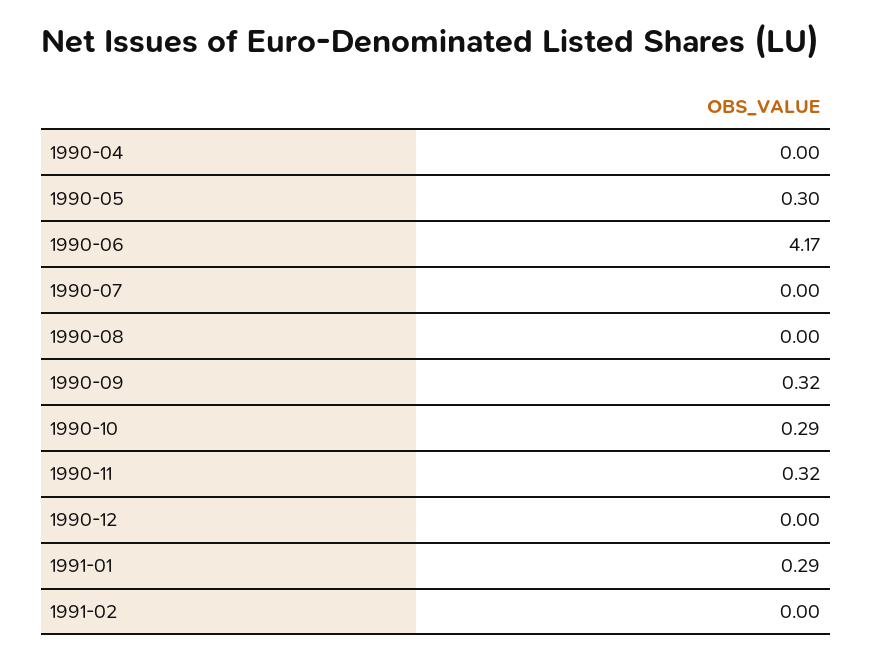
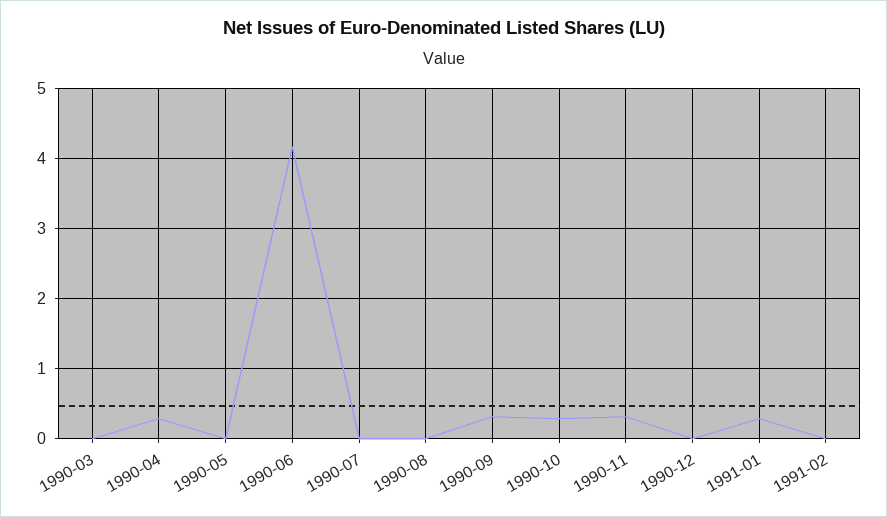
  {
-   "1990-04": 0,
+   "1990-04": 0.3,
-   "1990-05": 0.3,
+   "1990-05": 0,
    "1990-06": 4.17,
    "1990-07": 0,
    "1990-08": 0,
    "1990-09": 0.32,
    "1990-10": 0.29,
    "1990-11": 0.32,
    "1990-12": 0,
    "1991-01": 0.29,
-   "1991-02": 0
+   "1991-02": 0,
+   "1990-03": 0
  }

